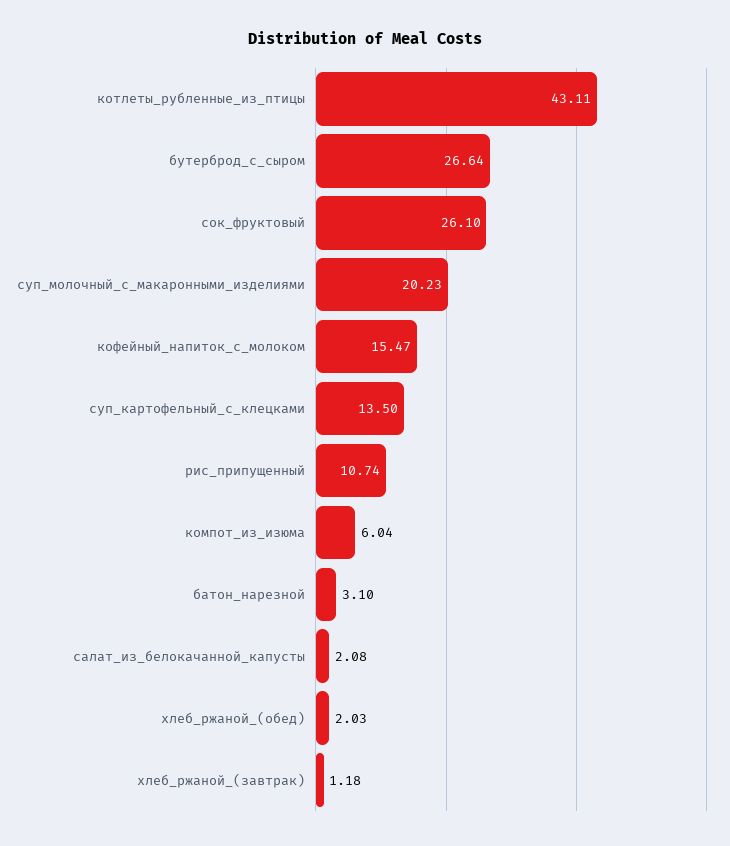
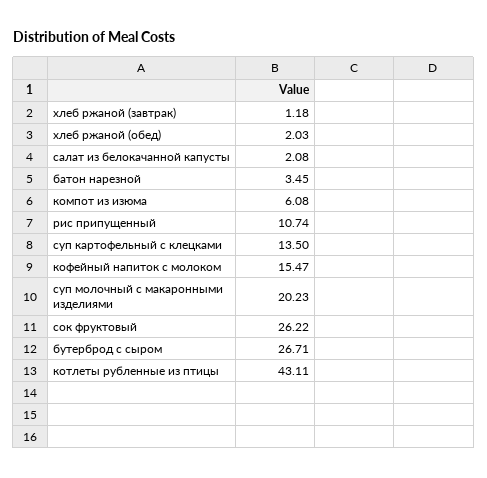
  {
    "котлеты_рубленные_из_птицы": 43.11,
-   "бутерброд_с_сыром": 26.64,
+   "бутерброд_с_сыром": 26.71,
-   "сок_фруктовый": 26.1,
+   "сок_фруктовый": 26.22,
    "суп_молочный_с_макаронными_изделиями": 20.23,
    "кофейный_напиток_с_молоком": 15.47,
    "суп_картофельный_с_клецками": 13.5,
    "рис_припущенный": 10.74,
-   "компот_из_изюма": 6.04,
+   "компот_из_изюма": 6.08,
-   "батон_нарезной": 3.1,
+   "батон_нарезной": 3.45,
    "салат_из_белокачанной_капусты": 2.08,
    "хлеб_ржаной_(обед)": 2.03,
    "хлеб_ржаной_(завтрак)": 1.18
  }

